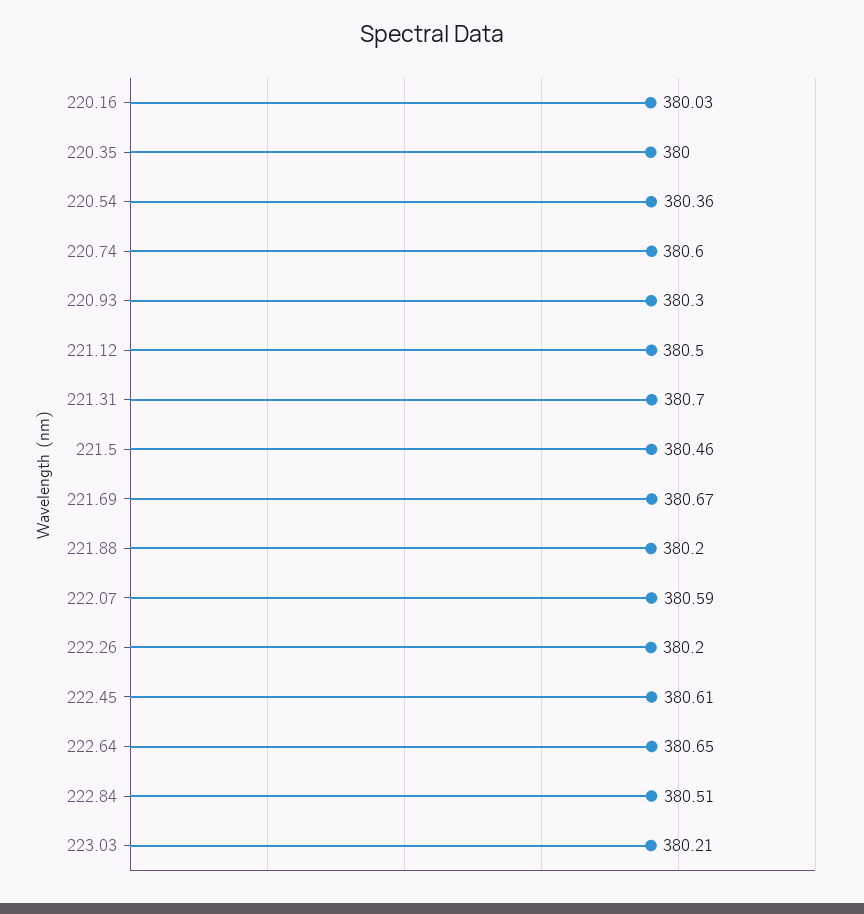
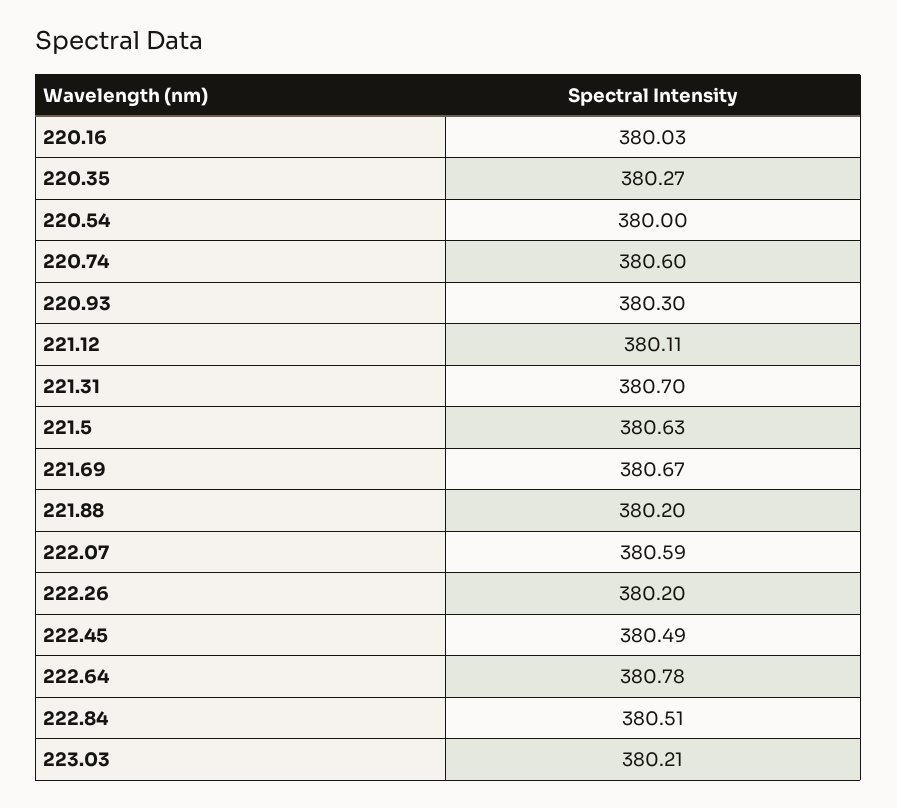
  {
    "220.16": 380.03,
-   "220.35": 380,
+   "220.35": 380.27,
-   "220.54": 380.36,
+   "220.54": 380,
    "220.74": 380.6,
    "220.93": 380.3,
-   "221.12": 380.5,
+   "221.12": 380.11,
    "221.31": 380.7,
-   "221.5": 380.46,
+   "221.5": 380.63,
    "221.69": 380.67,
    "221.88": 380.2,
    "222.07": 380.59,
    "222.26": 380.2,
-   "222.45": 380.61,
+   "222.45": 380.49,
-   "222.64": 380.65,
+   "222.64": 380.78,
    "222.84": 380.51,
    "223.03": 380.21
  }

